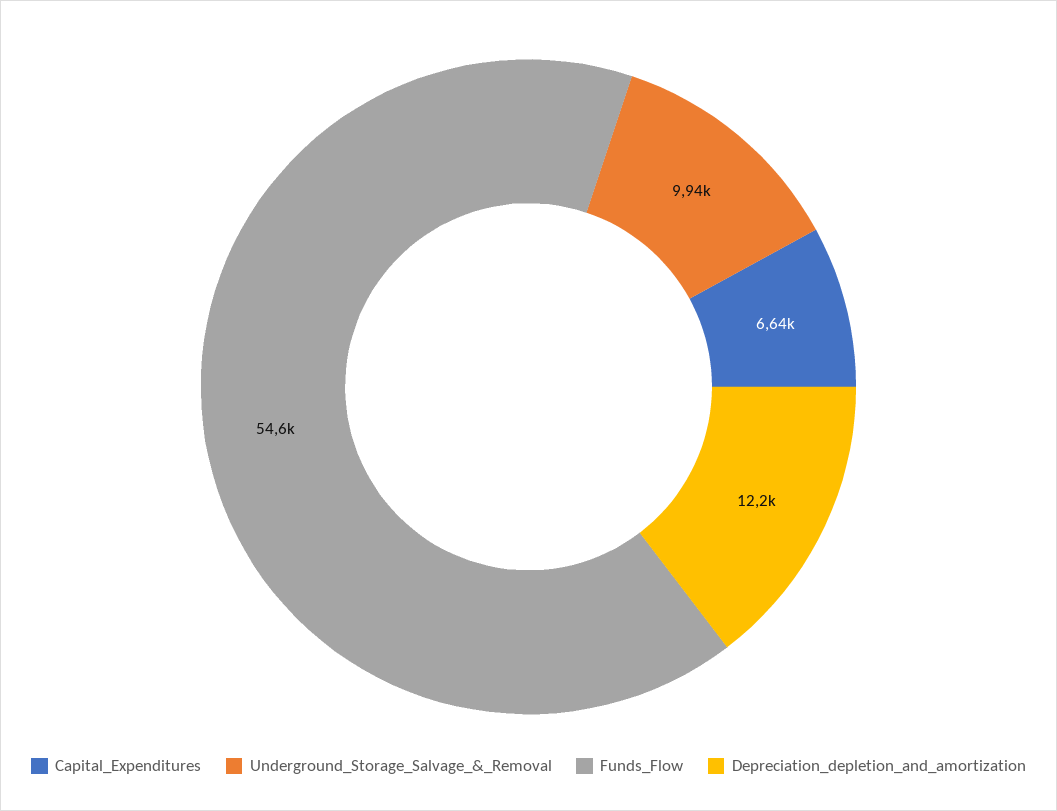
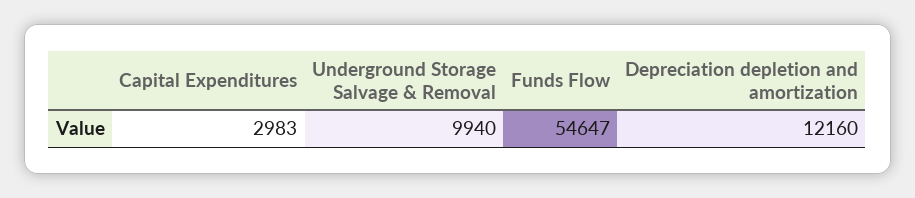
  {
-   "Capital_Expenditures": 6640,
+   "Capital_Expenditures": 2983,
    "Underground_Storage_Salvage_&_Removal": 9940,
    "Funds_Flow": 54647,
    "Depreciation_depletion_and_amortization": 12160
  }

